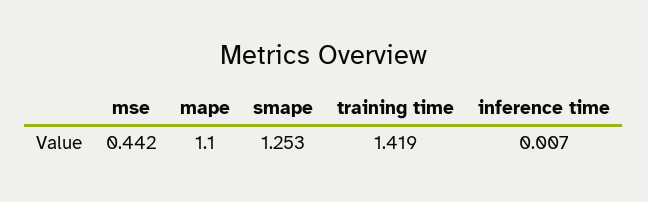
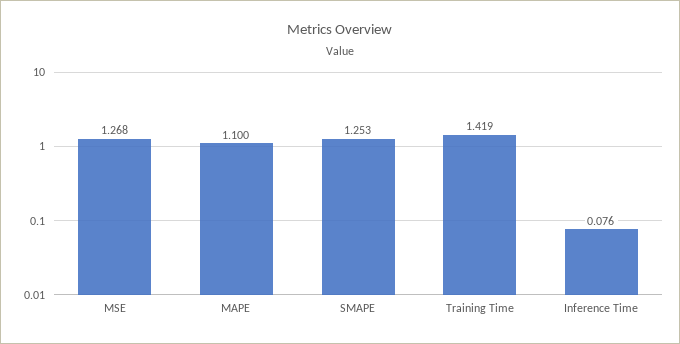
  {
-   "mse": 0.442,
+   "mse": 1.268,
    "mape": 1.1,
    "smape": 1.253,
    "training time": 1.419,
-   "inference time": 0.007
+   "inference time": 0.076
  }

